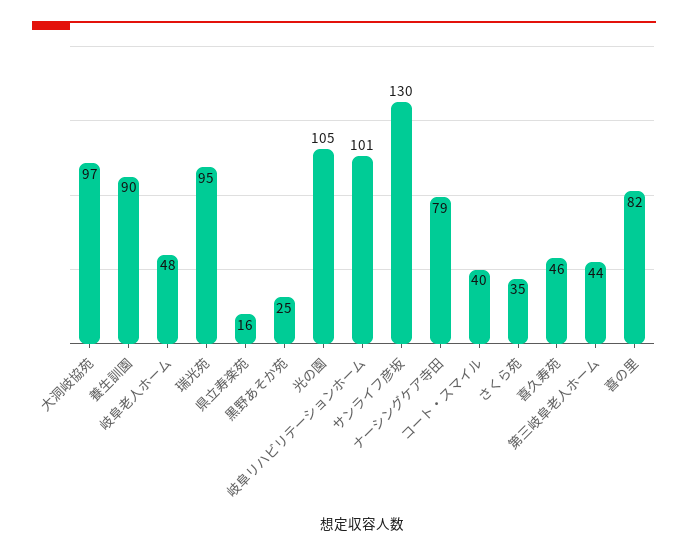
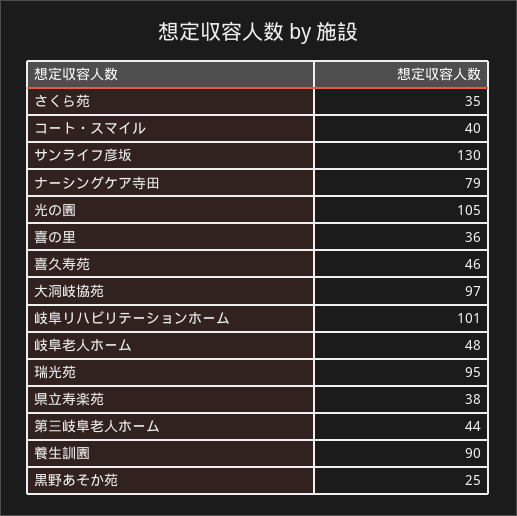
  {
    "大洞岐協苑": 97,
    "養生訓園": 90,
    "岐阜老人ホーム": 48,
    "瑞光苑": 95,
-   "県立寿楽苑": 16,
+   "県立寿楽苑": 38,
    "黒野あそか苑": 25,
    "光の園": 105,
    "岐阜リハビリテーションホーム": 101,
    "サンライフ彦坂": 130,
    "ナーシングケア寺田": 79,
    "コート・スマイル": 40,
    "さくら苑": 35,
    "喜久寿苑": 46,
    "第三岐阜老人ホーム": 44,
-   "喜の里": 82
+   "喜の里": 36
  }

